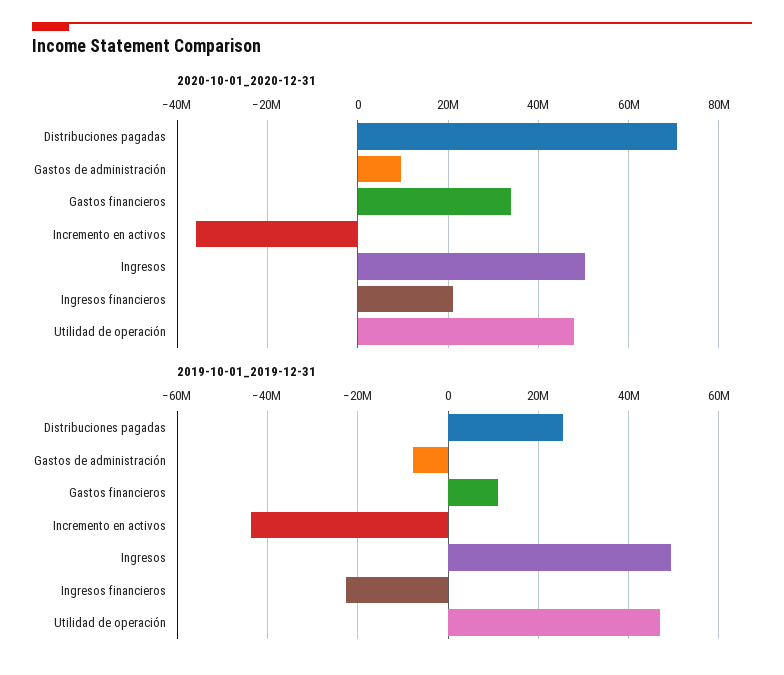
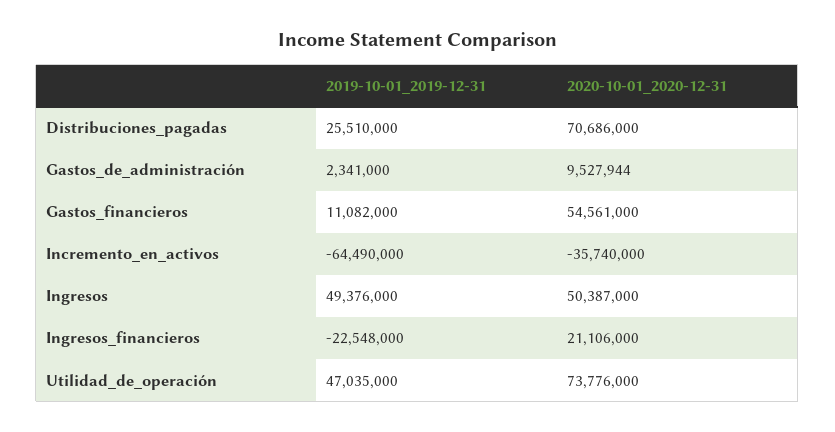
  {
    "2020-10-01_2020-12-31": {
      "Distribuciones pagadas": 70686000,
      "Gastos de administración": 9527944,
-     "Gastos financieros": 34000000,
+     "Gastos financieros": 54561000,
      "Incremento en activos": -35740000,
      "Ingresos": 50387000,
      "Ingresos financieros": 21106000,
-     "Utilidad de operación": 48000000
+     "Utilidad de operación": 73776000
    },
    "2019-10-01_2019-12-31": {
      "Distribuciones pagadas": 25510000,
-     "Gastos de administración": -8000000,
+     "Gastos de administración": 2341000,
      "Gastos financieros": 11082000,
-     "Incremento en activos": -44000000,
+     "Incremento en activos": -64490000,
      "Ingresos": 49376000,
      "Ingresos financieros": -22548000,
      "Utilidad de operación": 47035000
    }
  }

